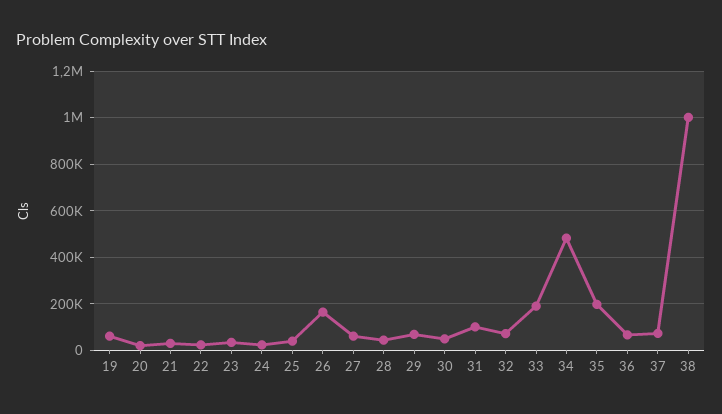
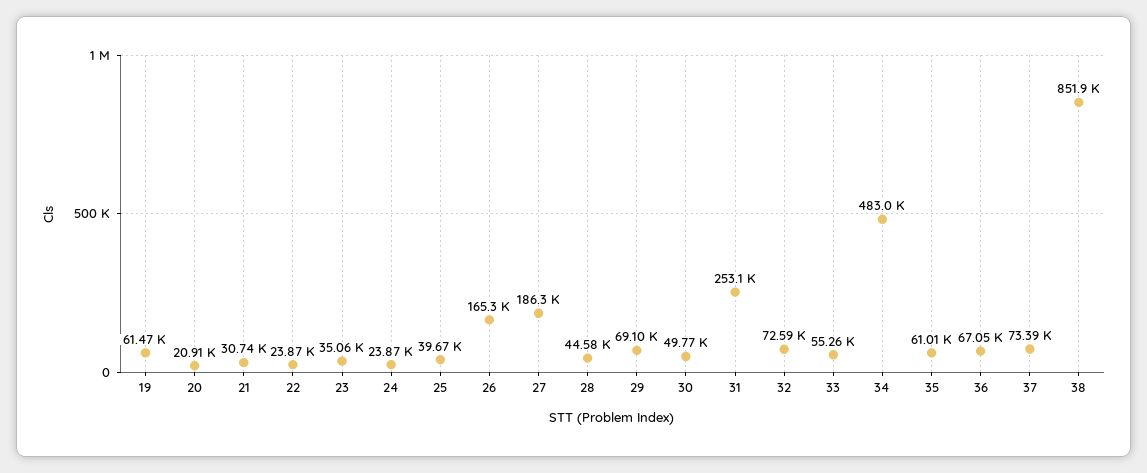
  {
    "19": 61470,
    "20": 20910,
    "21": 30740,
    "22": 23870,
    "23": 35060,
    "24": 23870,
    "25": 39670,
    "26": 165300,
-   "27": 50000,
+   "27": 186300,
    "28": 44580,
    "29": 69100,
    "30": 49770,
-   "31": 100000,
+   "31": 253100,
    "32": 72590,
-   "33": 200000,
+   "33": 55260,
    "34": 483000,
-   "35": 200000,
+   "35": 61010,
    "36": 67050,
    "37": 73390,
-   "38": 1000000
+   "38": 851900
  }

